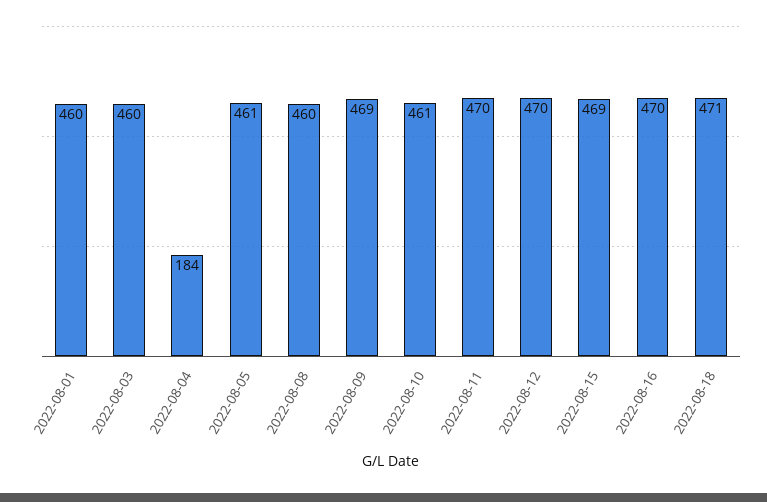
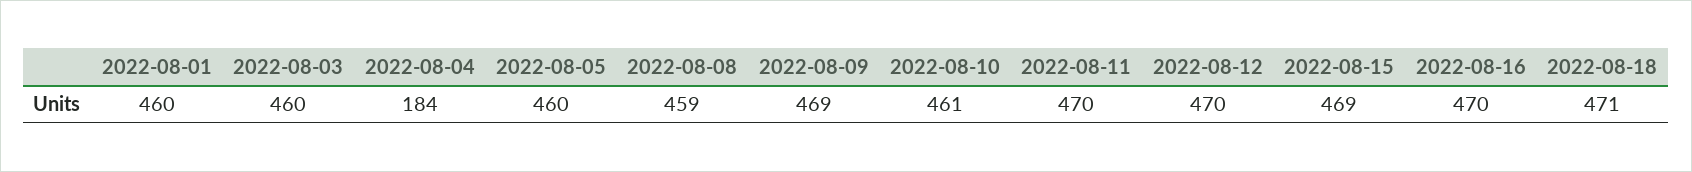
  {
    "2022-08-01": 460,
    "2022-08-03": 460,
    "2022-08-04": 184,
-   "2022-08-05": 461,
+   "2022-08-05": 460,
-   "2022-08-08": 460,
+   "2022-08-08": 459,
    "2022-08-09": 469,
    "2022-08-10": 461,
    "2022-08-11": 470,
    "2022-08-12": 470,
    "2022-08-15": 469,
    "2022-08-16": 470,
    "2022-08-18": 471
  }

